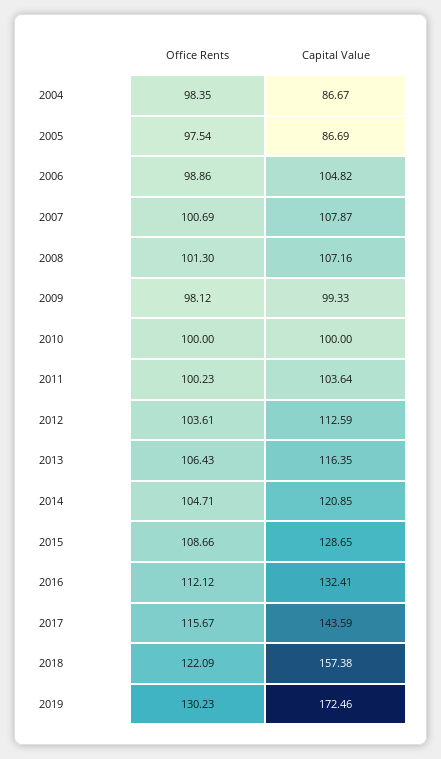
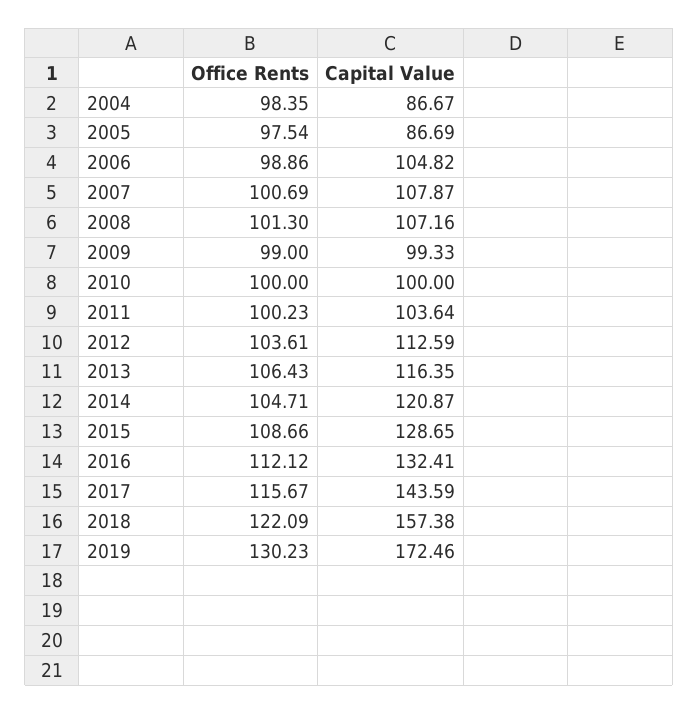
  {
    "Office Rents": {
      "2004": 98.35,
      "2005": 97.54,
      "2006": 98.86,
      "2007": 100.69,
      "2008": 101.3,
-     "2009": 98.12,
+     "2009": 99,
      "2010": 100,
      "2011": 100.23,
      "2012": 103.61,
      "2013": 106.43,
      "2014": 104.71,
      "2015": 108.66,
      "2016": 112.12,
      "2017": 115.67,
      "2018": 122.09,
      "2019": 130.23
    },
    "Capital Value": {
      "2004": 86.67,
      "2005": 86.69,
      "2006": 104.82,
      "2007": 107.87,
      "2008": 107.16,
      "2009": 99.33,
      "2010": 100,
      "2011": 103.64,
      "2012": 112.59,
      "2013": 116.35,
-     "2014": 120.85,
+     "2014": 120.87,
      "2015": 128.65,
      "2016": 132.41,
      "2017": 143.59,
      "2018": 157.38,
      "2019": 172.46
    }
  }

